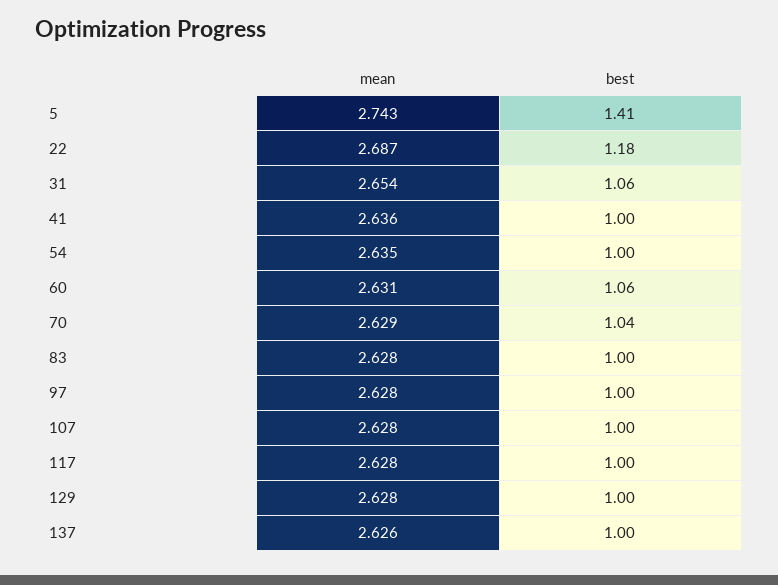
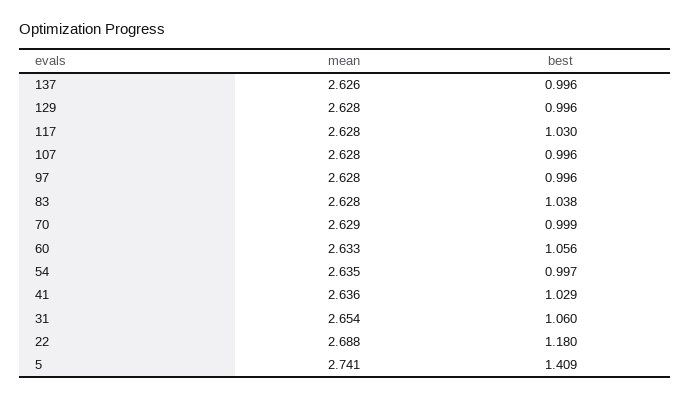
  {
    "mean": {
-     "5": 2.743,
+     "5": 2.741,
-     "22": 2.687,
+     "22": 2.688,
      "31": 2.654,
      "41": 2.636,
      "54": 2.635,
-     "60": 2.631,
+     "60": 2.633,
      "70": 2.629,
      "83": 2.628,
      "97": 2.628,
      "107": 2.628,
      "117": 2.628,
      "129": 2.628,
      "137": 2.626
    },
    "best": {
      "5": 1.409,
      "22": 1.18,
      "31": 1.06,
-     "41": 1,
+     "41": 1.029,
      "54": 0.997,
      "60": 1.056,
-     "70": 1.04,
+     "70": 0.999,
-     "83": 1,
+     "83": 1.038,
      "97": 0.996,
      "107": 0.996,
-     "117": 1,
+     "117": 1.03,
      "129": 0.996,
      "137": 0.996
    }
  }

